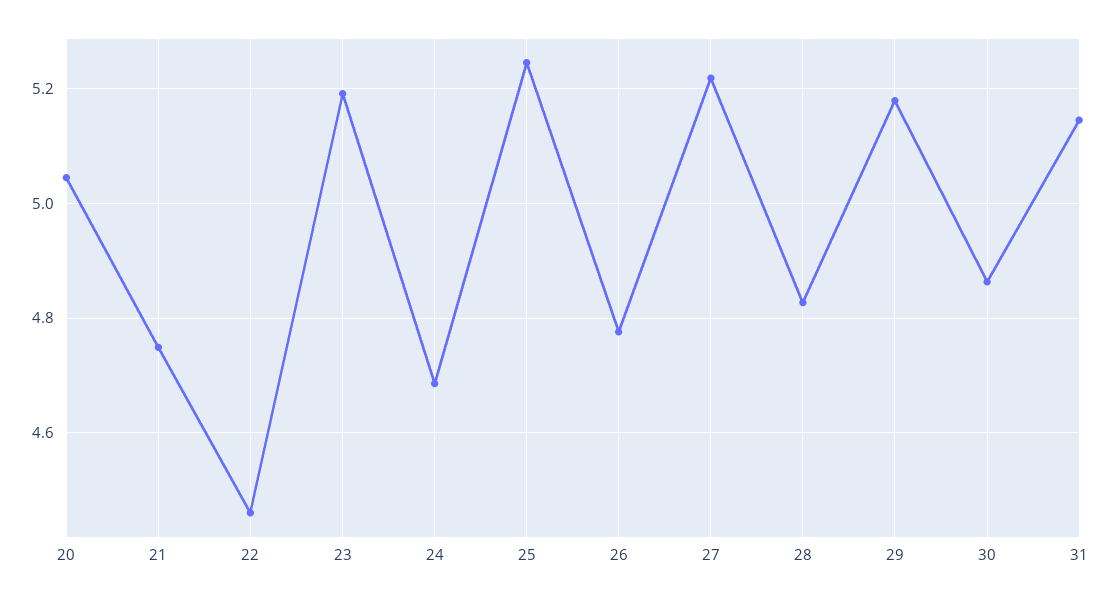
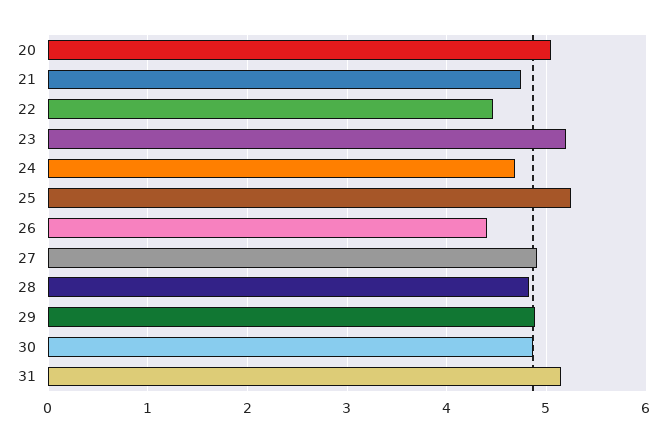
  {
    "20": 5.04,
    "21": 4.74,
    "22": 4.46,
    "23": 5.2,
    "24": 4.68,
    "25": 5.24,
-   "26": 4.78,
+   "26": 4.4,
-   "27": 5.22,
+   "27": 4.9,
    "28": 4.82,
-   "29": 5.18,
+   "29": 4.9,
    "30": 4.86,
    "31": 5.14
  }

